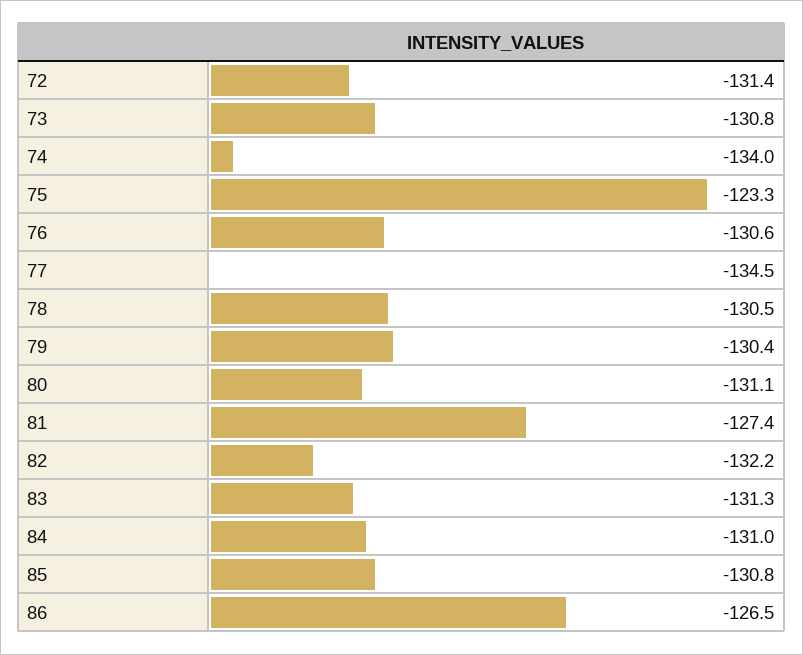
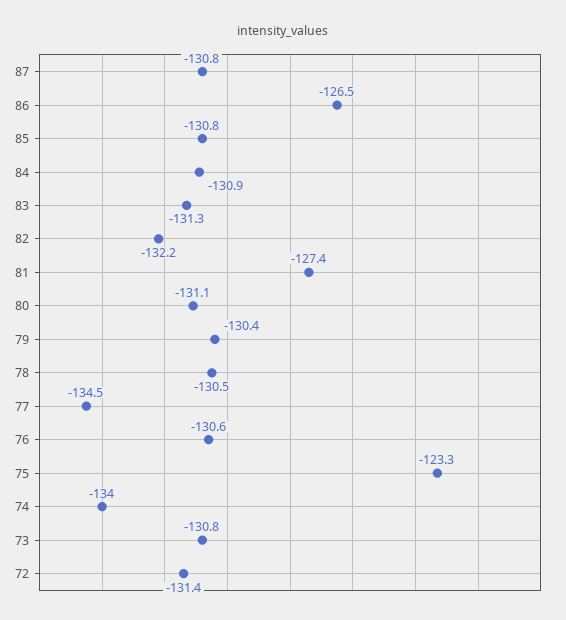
  {
    "72": -131.4,
    "73": -130.8,
    "74": -134,
    "75": -123.3,
    "76": -130.6,
    "77": -134.5,
    "78": -130.5,
    "79": -130.4,
    "80": -131.1,
    "81": -127.4,
    "82": -132.2,
    "83": -131.3,
-   "84": -131,
+   "84": -130.9,
    "85": -130.8,
-   "86": -126.5
+   "86": -126.5,
+   "87": -130.8
  }

